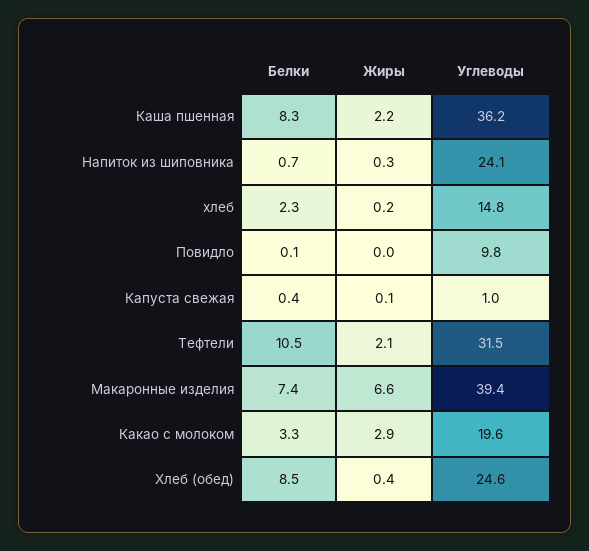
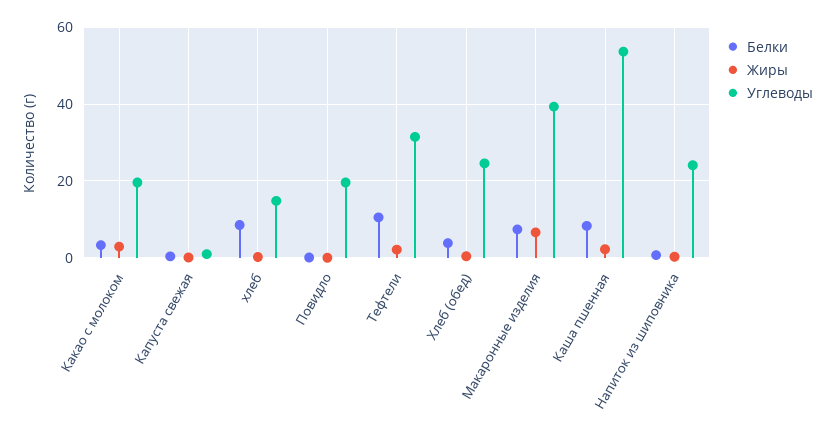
  {
    "Белки": {
      "Каша пшенная": 8.3,
      "Напиток из шиповника": 0.7,
-     "хлеб": 2.3,
+     "хлеб": 8,
      "Повидло": 0.1,
      "Капуста свежая": 0.4,
      "Тефтели": 10.5,
      "Макаронные изделия": 7.4,
      "Какао с молоком": 3.3,
-     "Хлеб (обед)": 8.5
+     "Хлеб (обед)": 4
    },
    "Жиры": {
      "Каша пшенная": 2.2,
      "Напиток из шиповника": 0.3,
      "хлеб": 0.2,
      "Повидло": 0,
      "Капуста свежая": 0.1,
      "Тефтели": 2.1,
      "Макаронные изделия": 6.6,
      "Какао с молоком": 2.9,
      "Хлеб (обед)": 0.4
    },
    "Углеводы": {
-     "Каша пшенная": 36.2,
+     "Каша пшенная": 54,
      "Напиток из шиповника": 24.1,
      "хлеб": 14.8,
-     "Повидло": 9.8,
+     "Повидло": 20,
      "Капуста свежая": 1,
      "Тефтели": 31.5,
      "Макаронные изделия": 39.4,
      "Какао с молоком": 19.6,
      "Хлеб (обед)": 24.6
    }
  }

